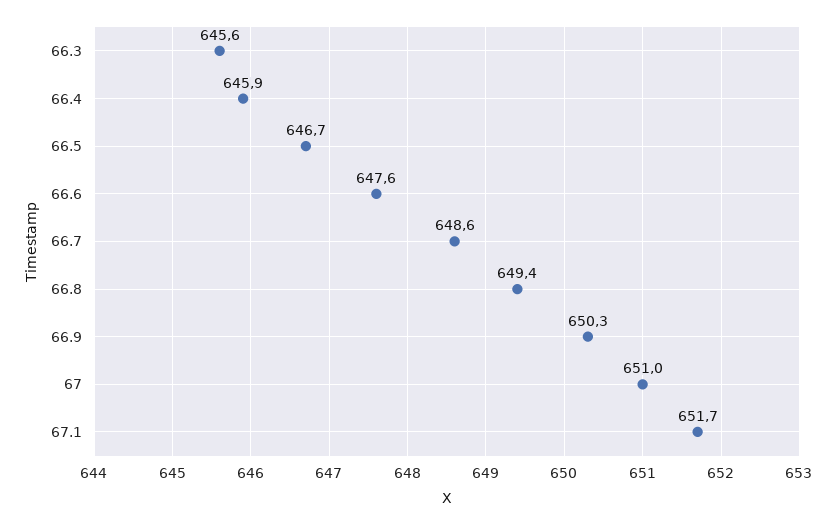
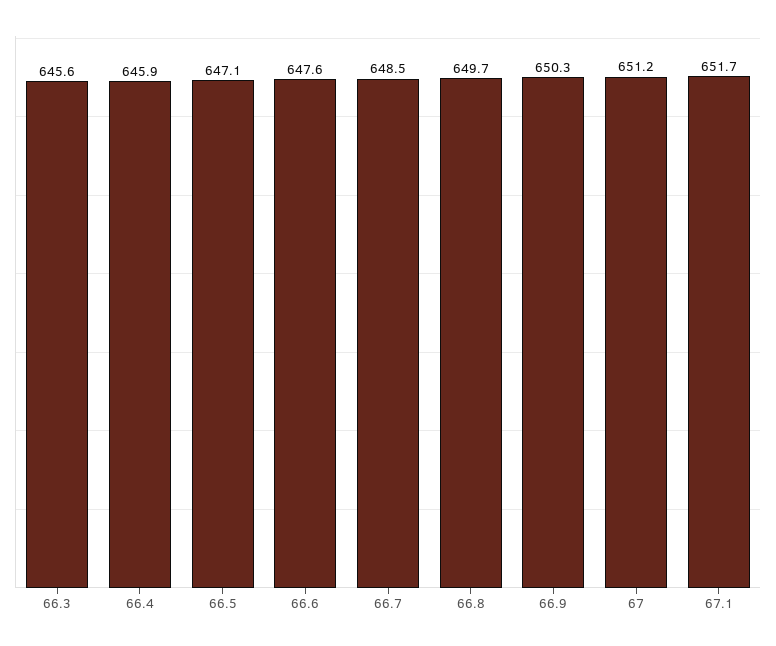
  {
    "66.3": 645.6,
    "66.4": 645.9,
-   "66.5": 646.7,
+   "66.5": 647.1,
    "66.6": 647.6,
-   "66.7": 648.6,
+   "66.7": 648.5,
-   "66.8": 649.4,
+   "66.8": 649.7,
    "66.9": 650.3,
-   "67": 651,
+   "67": 651.2,
    "67.1": 651.7
  }

